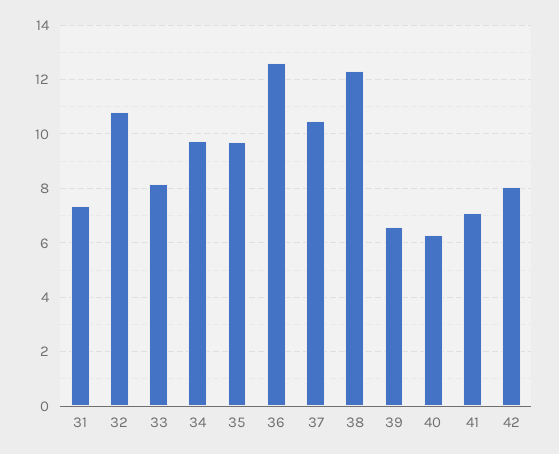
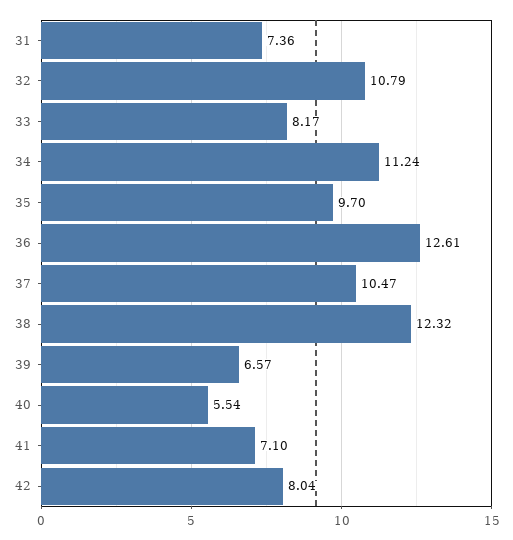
  {
    "31": 7.36,
    "32": 10.79,
    "33": 8.17,
-   "34": 9.75,
+   "34": 11.24,
    "35": 9.7,
    "36": 12.61,
    "37": 10.47,
    "38": 12.32,
    "39": 6.57,
-   "40": 6.25,
+   "40": 5.54,
    "41": 7.1,
    "42": 8.04
  }

